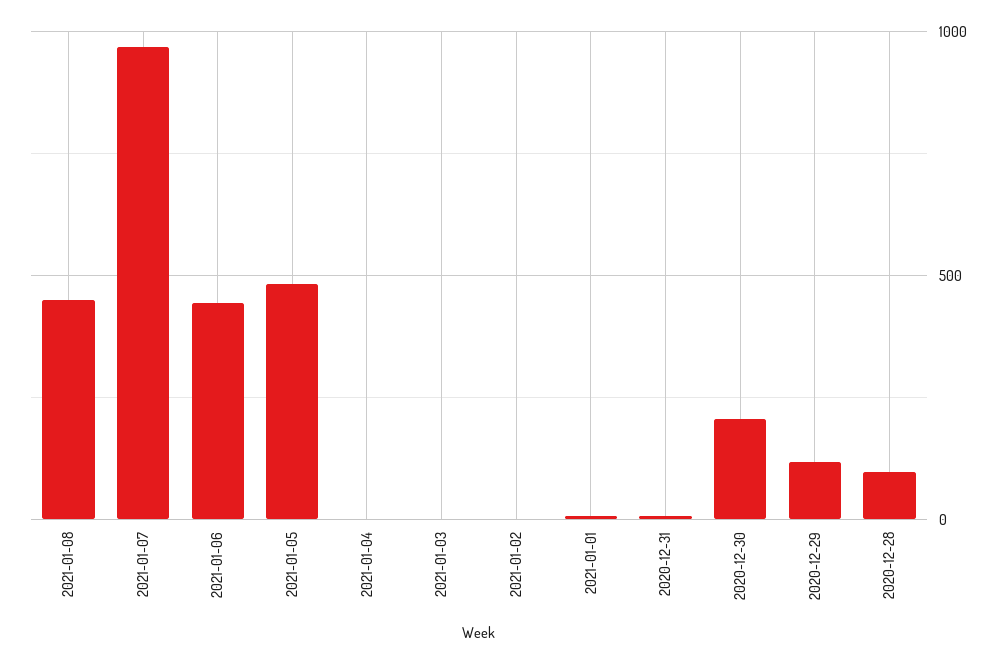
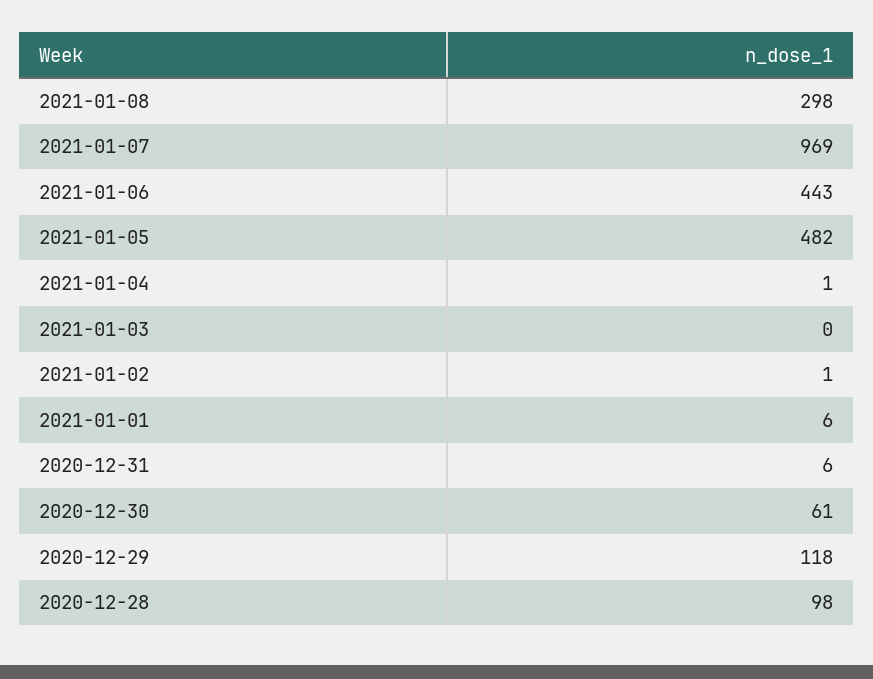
  {
-   "2021-01-08": 450,
+   "2021-01-08": 298,
    "2021-01-07": 969,
    "2021-01-06": 443,
    "2021-01-05": 482,
    "2021-01-04": 1,
    "2021-01-03": 0,
    "2021-01-02": 1,
    "2021-01-01": 6,
    "2020-12-31": 6,
-   "2020-12-30": 200,
+   "2020-12-30": 61,
    "2020-12-29": 118,
    "2020-12-28": 98
  }

